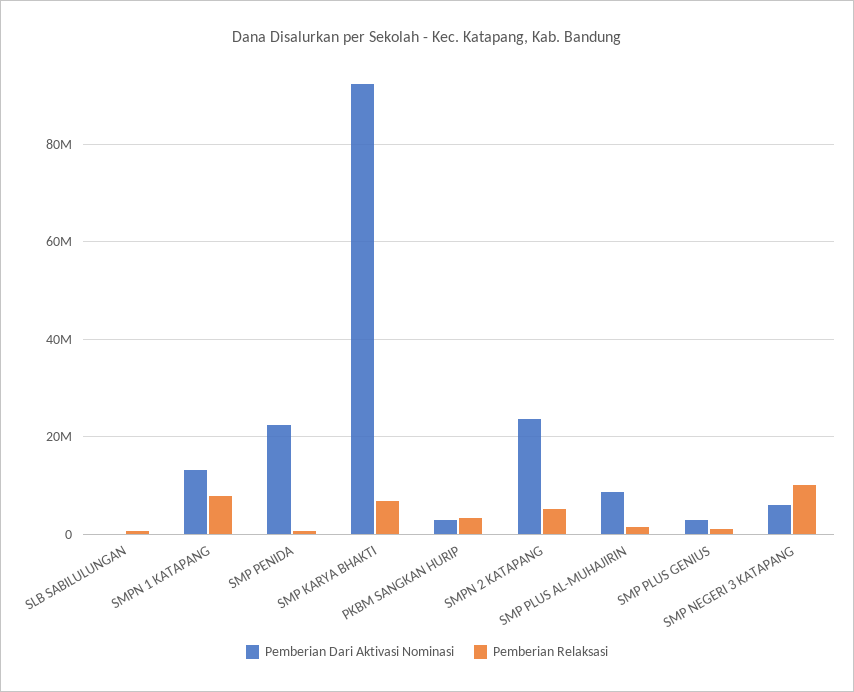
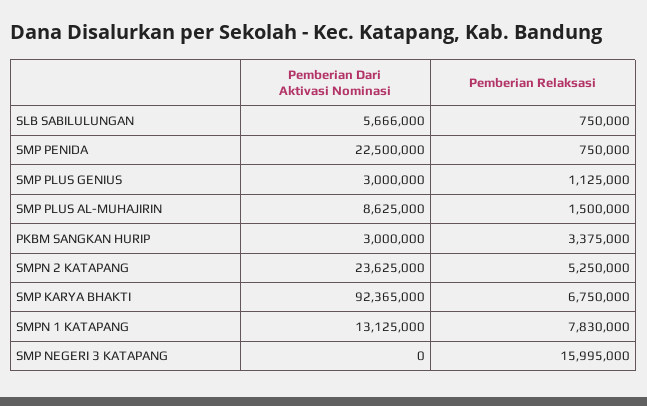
  {
    "Pemberian Dari Aktivasi Nominasi": {
-     "SLB SABILULUNGAN": 0,
+     "SLB SABILULUNGAN": 5666000,
      "SMPN 1 KATAPANG": 13125000,
      "SMP PENIDA": 22500000,
      "SMP KARYA BHAKTI": 92365000,
      "PKBM SANGKAN HURIP": 3000000,
      "SMPN 2 KATAPANG": 23625000,
      "SMP PLUS AL-MUHAJIRIN": 8625000,
      "SMP PLUS GENIUS": 3000000,
-     "SMP NEGERI 3 KATAPANG": 6000000
+     "SMP NEGERI 3 KATAPANG": 0
    },
    "Pemberian Relaksasi": {
      "SLB SABILULUNGAN": 750000,
      "SMPN 1 KATAPANG": 7830000,
      "SMP PENIDA": 750000,
      "SMP KARYA BHAKTI": 6750000,
      "PKBM SANGKAN HURIP": 3375000,
      "SMPN 2 KATAPANG": 5250000,
      "SMP PLUS AL-MUHAJIRIN": 1500000,
      "SMP PLUS GENIUS": 1125000,
-     "SMP NEGERI 3 KATAPANG": 10000000
+     "SMP NEGERI 3 KATAPANG": 15995000
    }
  }

